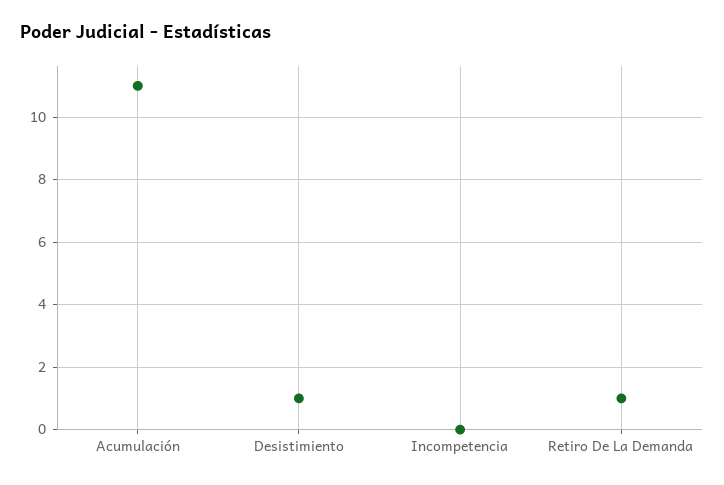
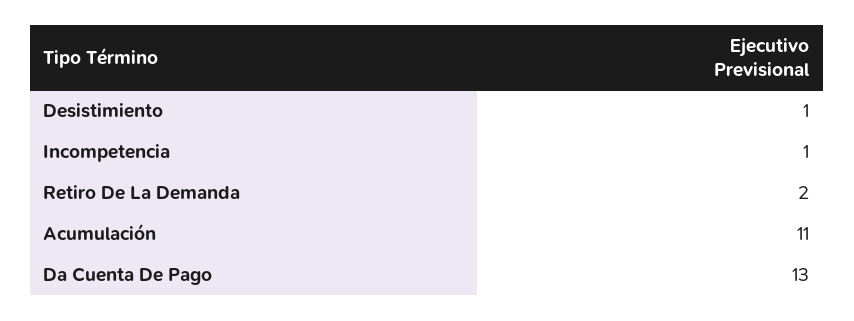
  {
    "Acumulación": 11,
    "Desistimiento": 1,
-   "Incompetencia": 0,
+   "Incompetencia": 1,
-   "Retiro De La Demanda": 1
+   "Retiro De La Demanda": 2,
+   "Da Cuenta De Pago": 13
  }

